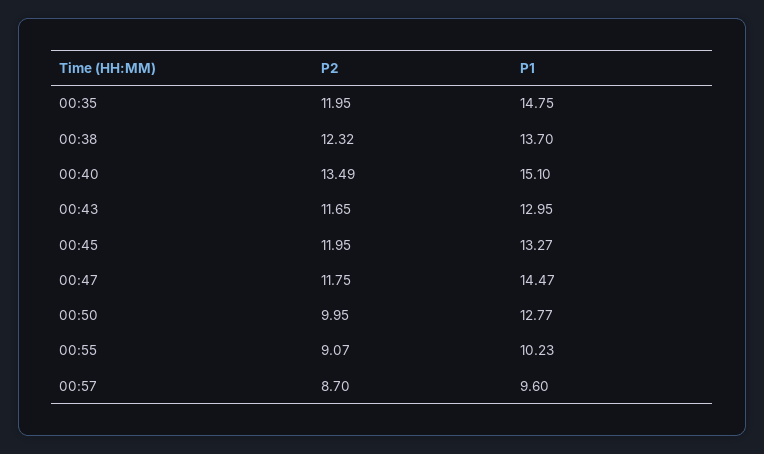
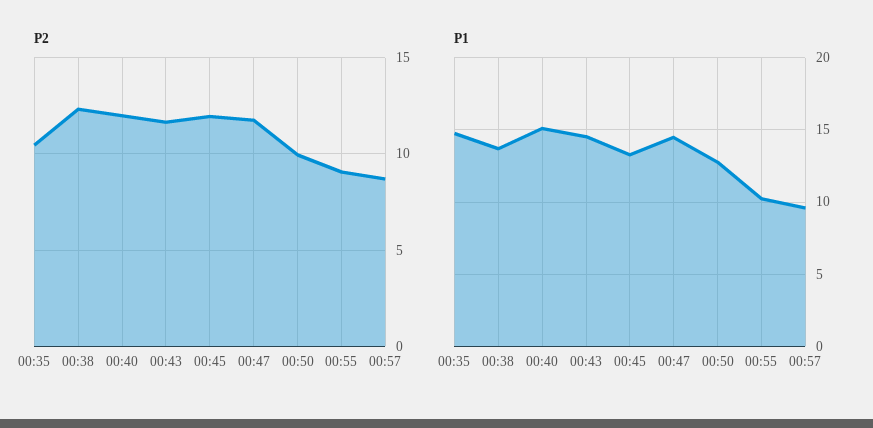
  {
    "P2": {
-     "00:35": 11.95,
+     "00:35": 10.5,
      "00:38": 12.32,
-     "00:40": 13.49,
+     "00:40": 12,
      "00:43": 11.65,
      "00:45": 11.95,
      "00:47": 11.75,
      "00:50": 9.95,
      "00:55": 9.07,
      "00:57": 8.7
    },
    "P1": {
      "00:35": 14.75,
      "00:38": 13.7,
      "00:40": 15.1,
-     "00:43": 12.95,
+     "00:43": 14.5,
      "00:45": 13.27,
      "00:47": 14.47,
      "00:50": 12.77,
      "00:55": 10.23,
      "00:57": 9.6
    }
  }

